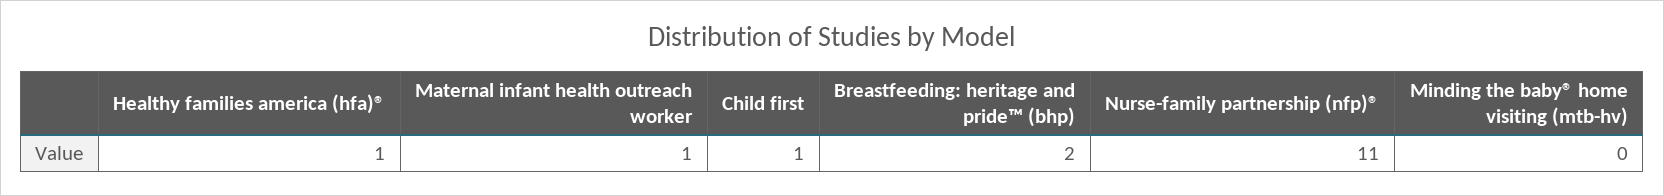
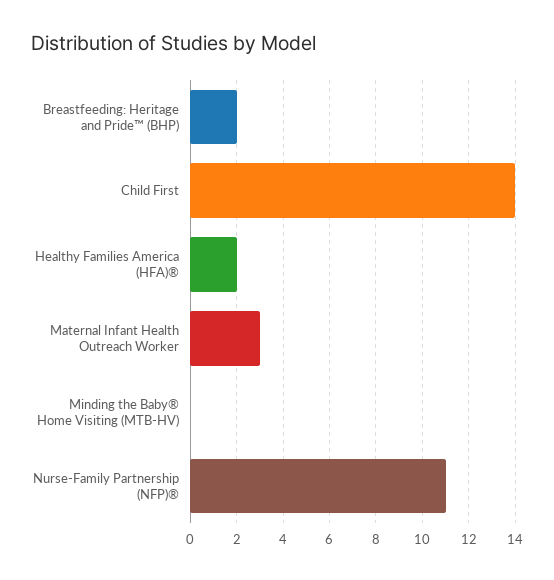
  {
-   "Healthy families america (hfa)®": 1,
+   "Healthy families america (hfa)®": 2,
-   "Maternal infant health outreach worker": 1,
+   "Maternal infant health outreach worker": 3,
-   "Child first": 1,
+   "Child first": 14,
    "Breastfeeding: heritage and pride™ (bhp)": 2,
    "Nurse-family partnership (nfp)®": 11,
    "Minding the baby® home visiting (mtb-hv)": 0
  }

